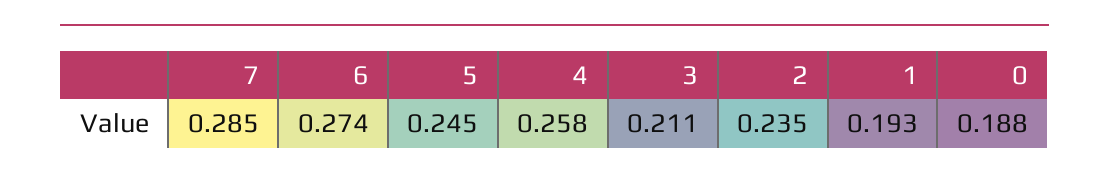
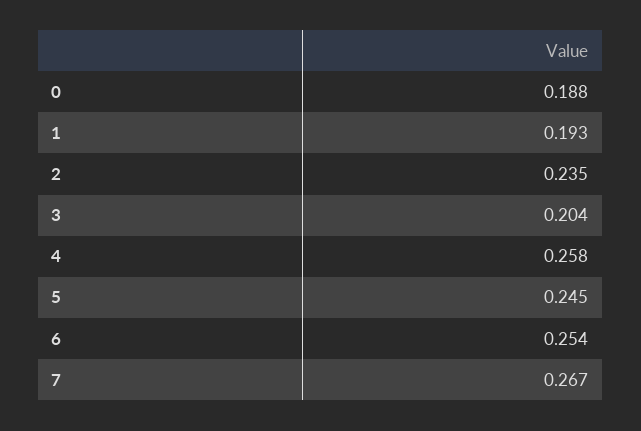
  {
-   "7": 0.285,
+   "7": 0.267,
-   "6": 0.274,
+   "6": 0.254,
    "5": 0.245,
    "4": 0.258,
-   "3": 0.211,
+   "3": 0.204,
    "2": 0.235,
    "1": 0.193,
    "0": 0.188
  }

